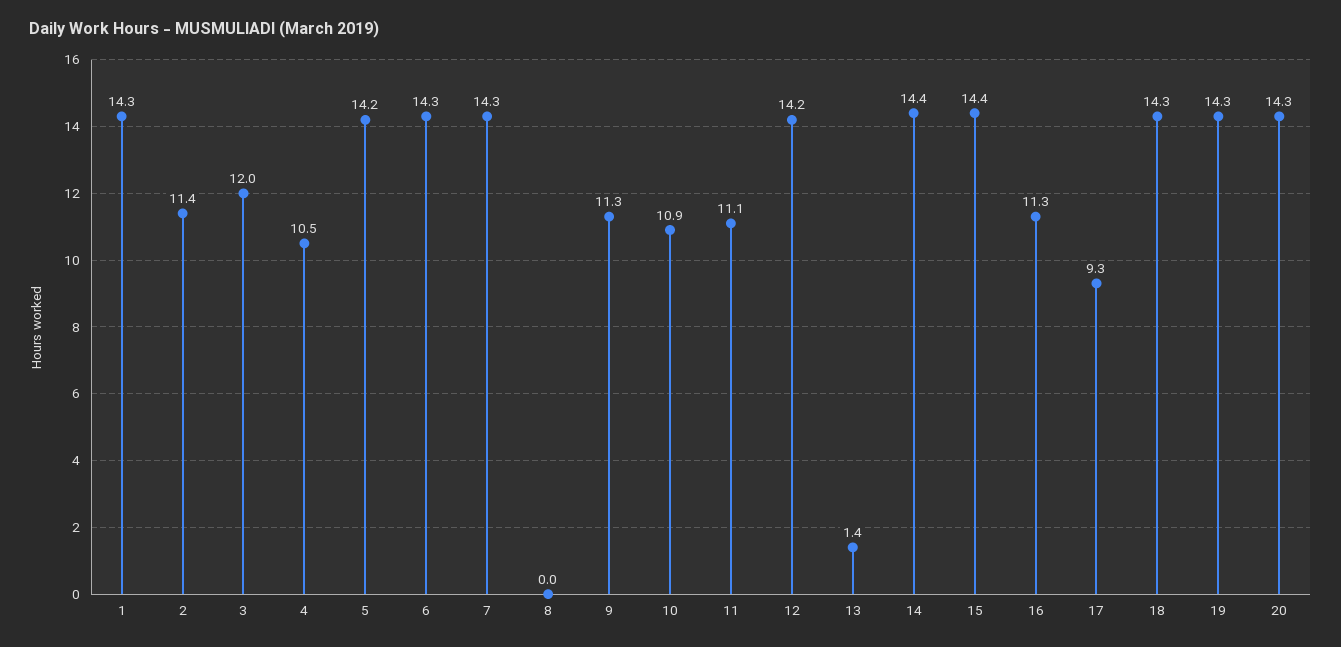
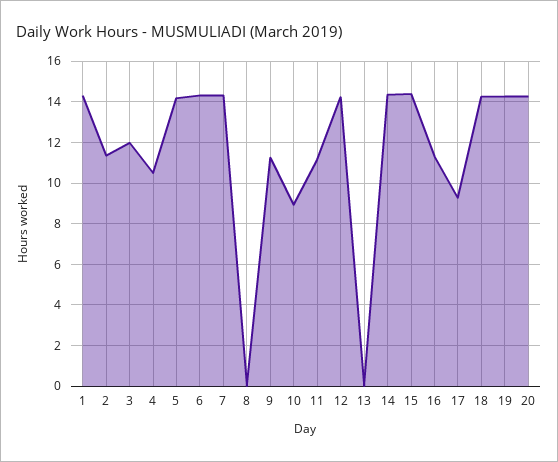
  {
    "1": 14.3,
    "2": 11.4,
    "3": 12,
    "4": 10.5,
    "5": 14.2,
    "6": 14.3,
    "7": 14.3,
    "8": 0,
    "9": 11.3,
-   "10": 10.9,
+   "10": 9,
    "11": 11.1,
    "12": 14.2,
-   "13": 1.4,
+   "13": 0,
    "14": 14.4,
    "15": 14.4,
    "16": 11.3,
    "17": 9.3,
    "18": 14.3,
    "19": 14.3,
    "20": 14.3
  }

